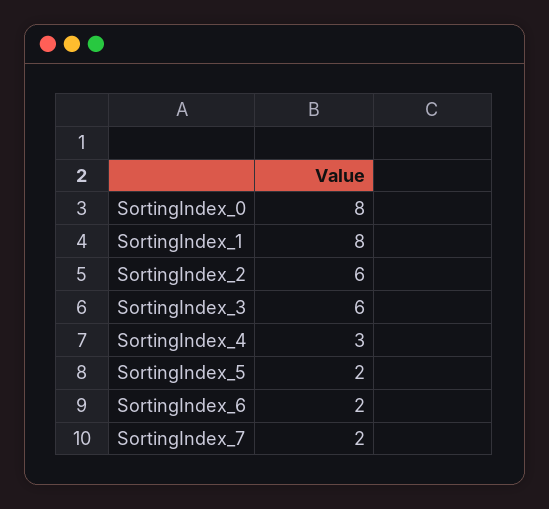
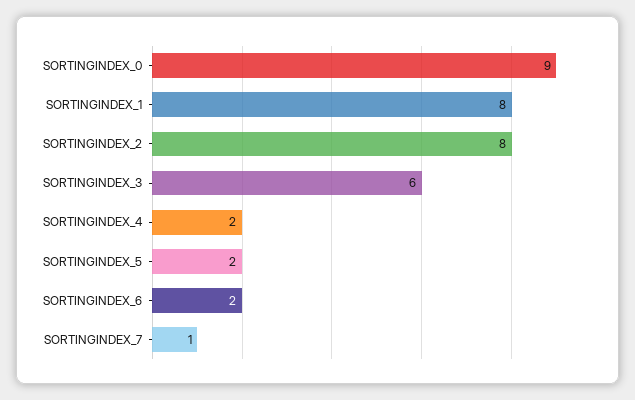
  {
-   "SortingIndex_0": 8,
+   "SortingIndex_0": 9,
    "SortingIndex_1": 8,
-   "SortingIndex_2": 6,
+   "SortingIndex_2": 8,
    "SortingIndex_3": 6,
-   "SortingIndex_4": 3,
+   "SortingIndex_4": 2,
    "SortingIndex_5": 2,
    "SortingIndex_6": 2,
-   "SortingIndex_7": 2
+   "SortingIndex_7": 1
  }

